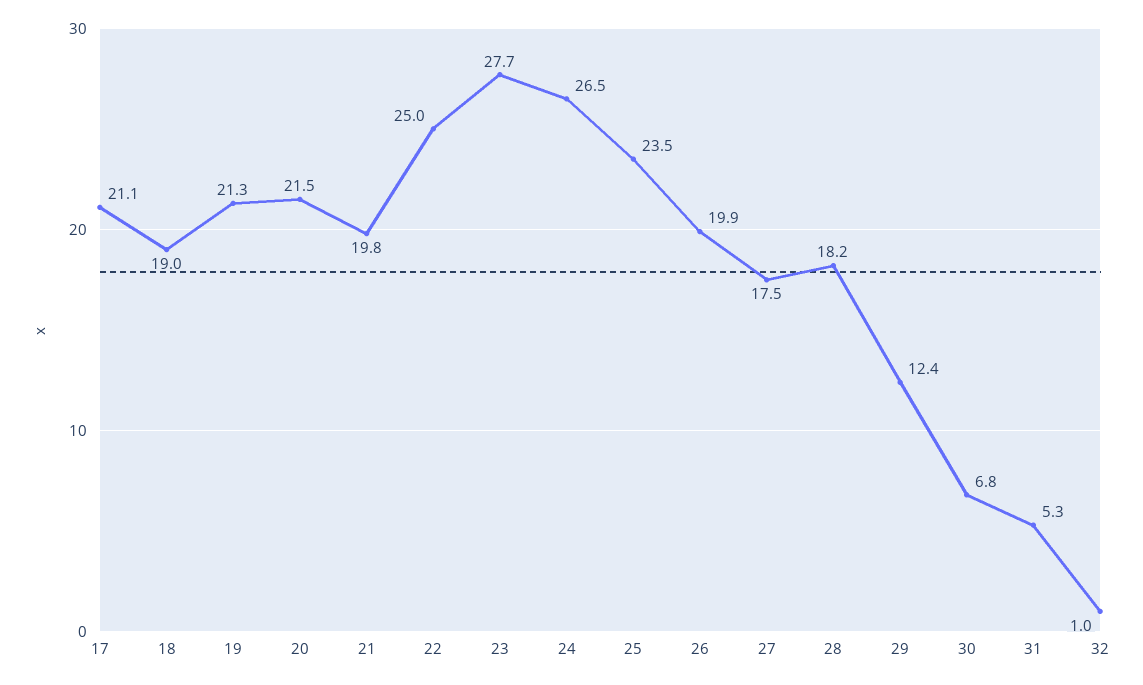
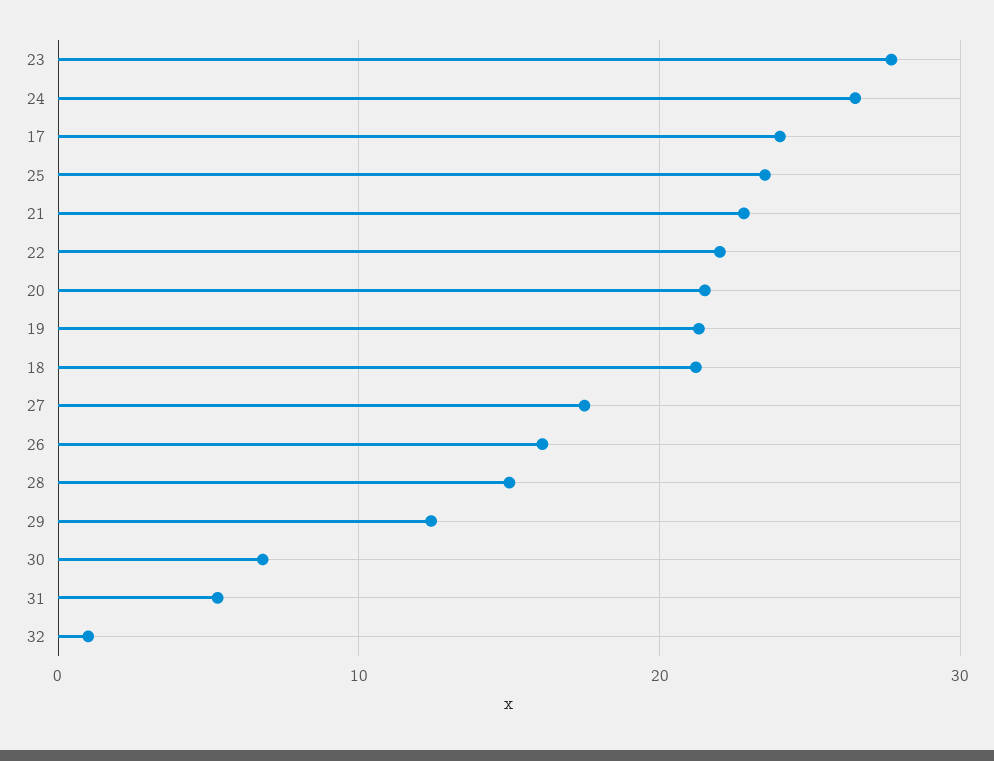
  {
-   "17": 21.1,
+   "17": 24,
-   "18": 19,
+   "18": 21,
    "19": 21.3,
    "20": 21.5,
-   "21": 19.8,
+   "21": 23,
-   "22": 25,
+   "22": 22,
    "23": 27.7,
    "24": 26.5,
    "25": 23.5,
-   "26": 19.9,
+   "26": 16,
    "27": 17.5,
-   "28": 18.2,
+   "28": 15,
    "29": 12.4,
    "30": 6.8,
    "31": 5.3,
    "32": 1
  }

